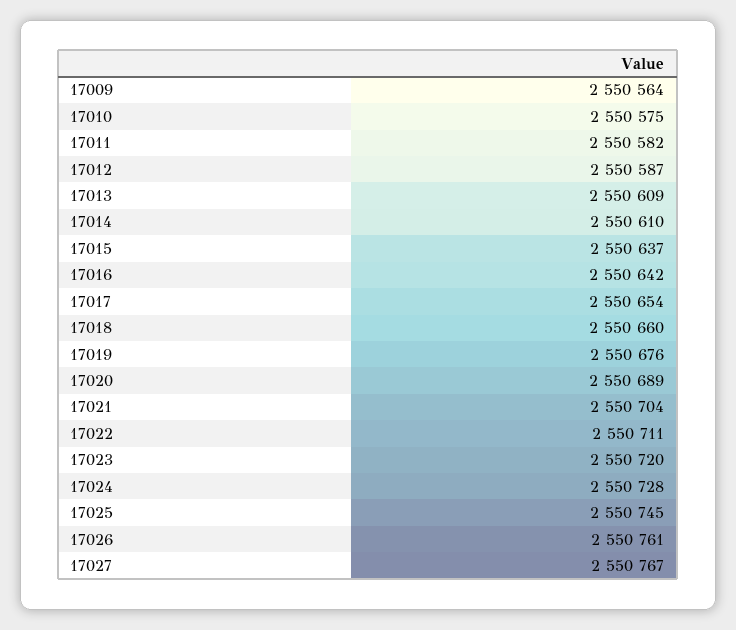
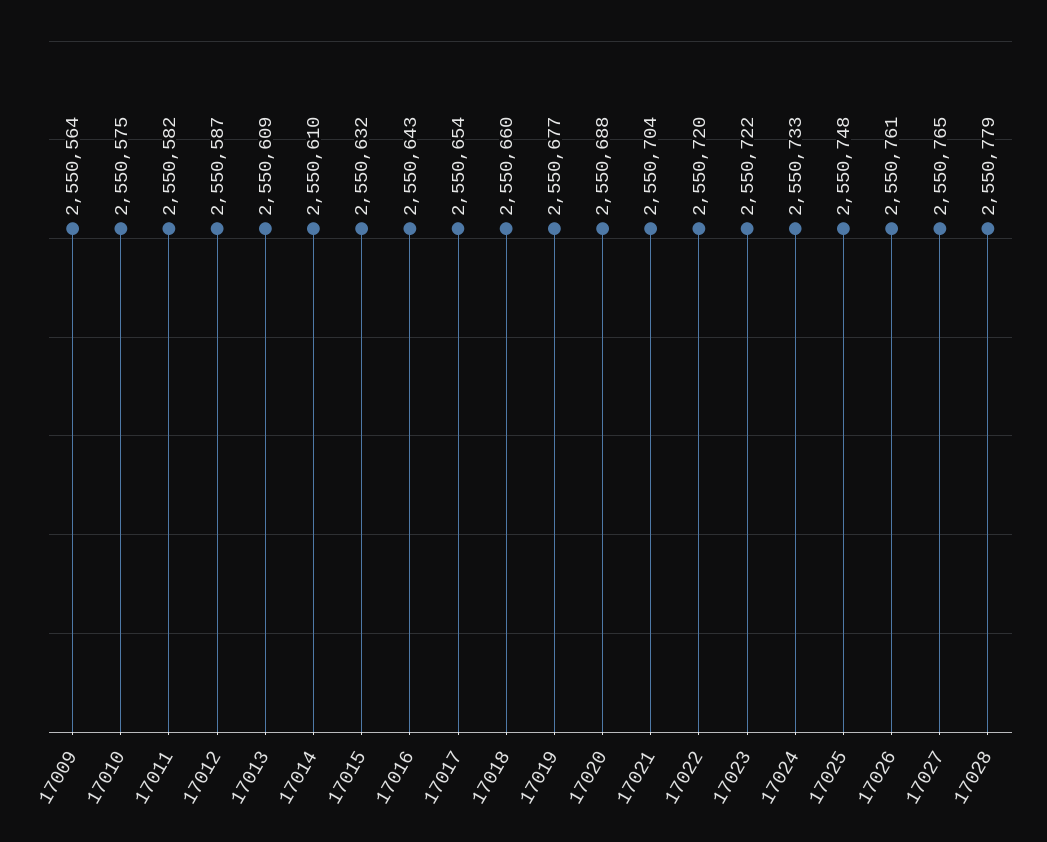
  {
    "17009": 2550564,
    "17010": 2550575,
    "17011": 2550582,
    "17012": 2550587,
    "17013": 2550609,
    "17014": 2550610,
-   "17015": 2550637,
+   "17015": 2550632,
-   "17016": 2550642,
+   "17016": 2550643,
    "17017": 2550654,
    "17018": 2550660,
-   "17019": 2550676,
+   "17019": 2550677,
-   "17020": 2550689,
+   "17020": 2550688,
    "17021": 2550704,
-   "17022": 2550711,
+   "17022": 2550720,
-   "17023": 2550720,
+   "17023": 2550722,
-   "17024": 2550728,
+   "17024": 2550733,
-   "17025": 2550745,
+   "17025": 2550748,
    "17026": 2550761,
-   "17027": 2550767
+   "17027": 2550765,
+   "17028": 2550779
  }

